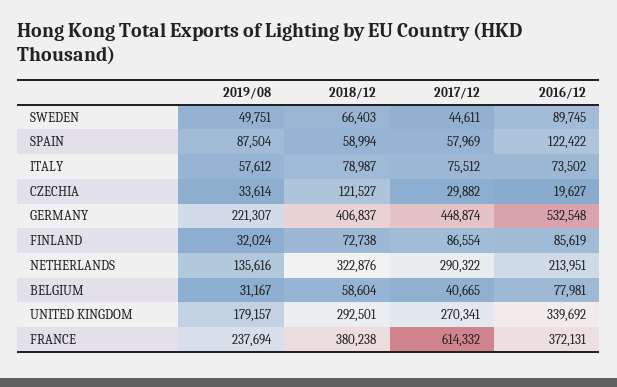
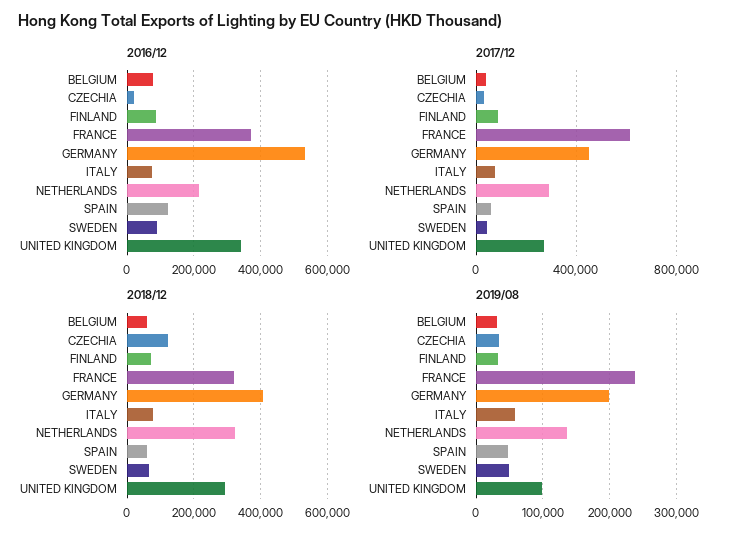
  {
    "2019/08": {
      "SWEDEN": 49751,
-     "SPAIN": 87504,
+     "SPAIN": 50000,
      "ITALY": 57612,
      "CZECHIA": 33614,
-     "GERMANY": 221307,
+     "GERMANY": 200000,
      "FINLAND": 32024,
      "NETHERLANDS": 135616,
      "BELGIUM": 31167,
-     "UNITED KINGDOM": 179157,
+     "UNITED KINGDOM": 100000,
      "FRANCE": 237694
    },
    "2018/12": {
      "SWEDEN": 66403,
      "SPAIN": 58994,
      "ITALY": 78987,
      "CZECHIA": 121527,
      "GERMANY": 406837,
      "FINLAND": 72738,
      "NETHERLANDS": 322876,
      "BELGIUM": 58604,
      "UNITED KINGDOM": 292501,
-     "FRANCE": 380238
+     "FRANCE": 320000
    },
    "2017/12": {
      "SWEDEN": 44611,
      "SPAIN": 57969,
      "ITALY": 75512,
      "CZECHIA": 29882,
      "GERMANY": 448874,
      "FINLAND": 86554,
      "NETHERLANDS": 290322,
      "BELGIUM": 40665,
      "UNITED KINGDOM": 270341,
      "FRANCE": 614332
    },
    "2016/12": {
      "SWEDEN": 89745,
      "SPAIN": 122422,
      "ITALY": 73502,
      "CZECHIA": 19627,
      "GERMANY": 532548,
      "FINLAND": 85619,
      "NETHERLANDS": 213951,
      "BELGIUM": 77981,
      "UNITED KINGDOM": 339692,
      "FRANCE": 372131
    }
  }

